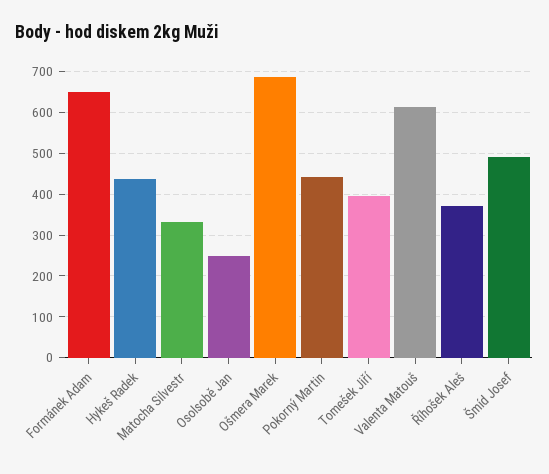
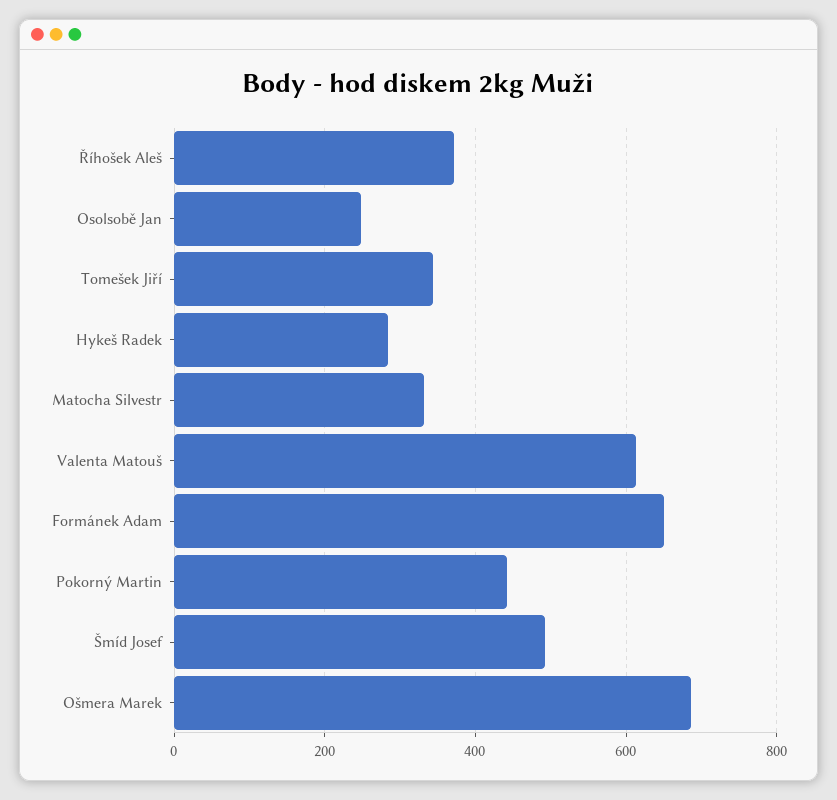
  {
    "Formánek Adam": 660,
-   "Hykeš Radek": 440,
+   "Hykeš Radek": 280,
    "Matocha Silvestr": 340,
    "Osolsobě Jan": 240,
    "Ošmera Marek": 680,
    "Pokorný Martin": 440,
-   "Tomešek Jiří": 400,
+   "Tomešek Jiří": 340,
    "Valenta Matouš": 620,
    "Říhošek Aleš": 380,
    "Šmíd Josef": 500
  }

